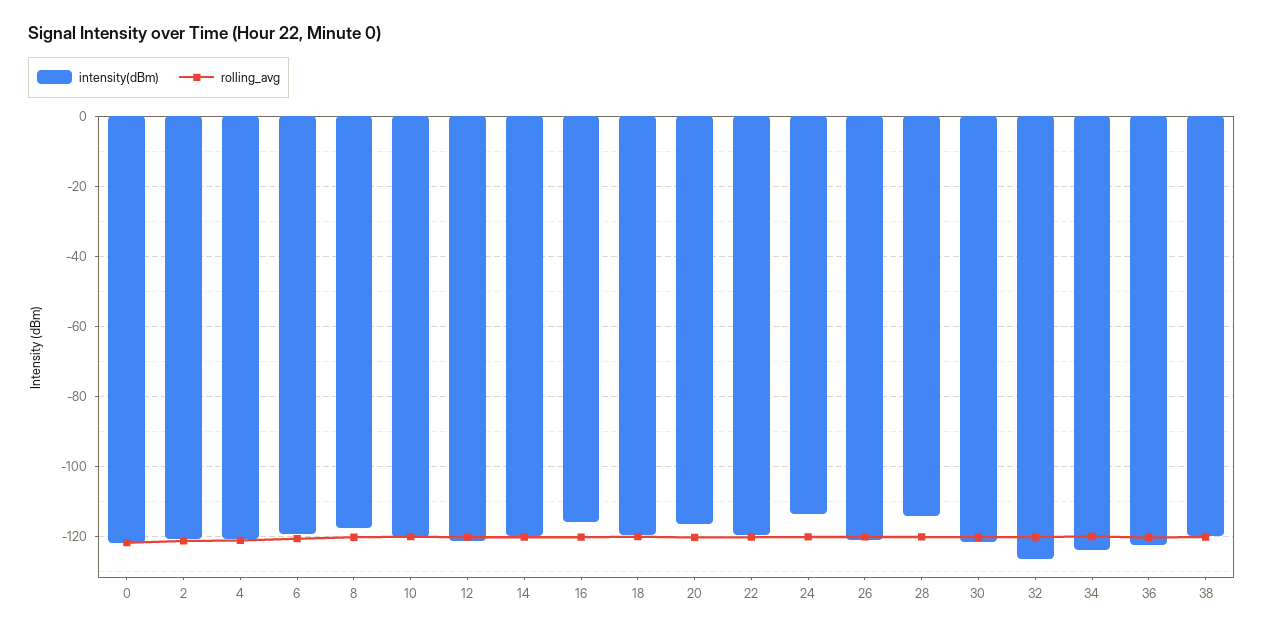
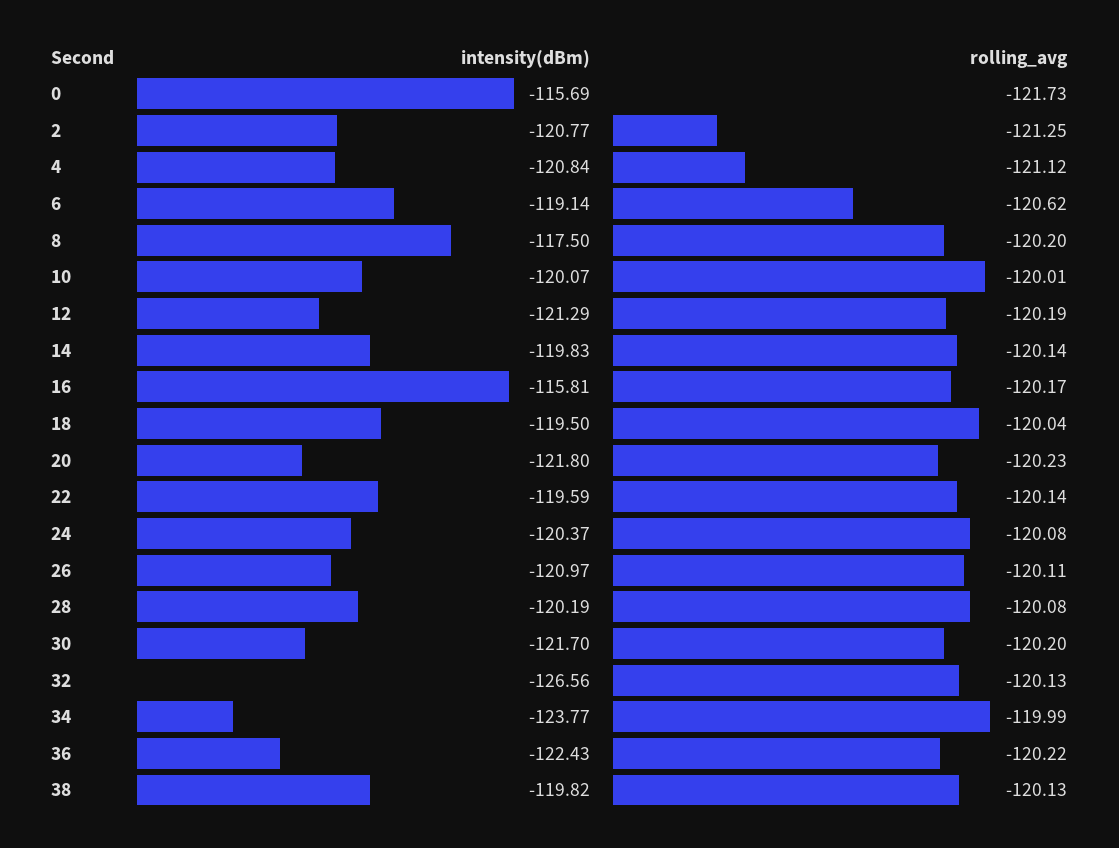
  {
    "intensity(dBm)": {
-     "0": -122,
+     "0": -115.69,
      "2": -120.77,
      "4": -120.84,
      "6": -119.14,
      "8": -117.5,
      "10": -120.07,
      "12": -121.29,
      "14": -119.83,
      "16": -115.81,
      "18": -119.5,
-     "20": -116,
+     "20": -121.8,
      "22": -119.59,
-     "24": -114,
+     "24": -120.37,
      "26": -120.97,
-     "28": -114,
+     "28": -120.19,
      "30": -121.7,
      "32": -126.56,
      "34": -123.77,
      "36": -122.43,
      "38": -119.82
    },
    "rolling_avg": {
      "0": -121.73,
      "2": -121.25,
      "4": -121.12,
      "6": -120.62,
      "8": -120.2,
      "10": -120.01,
      "12": -120.19,
      "14": -120.14,
      "16": -120.17,
      "18": -120.04,
      "20": -120.23,
      "22": -120.14,
      "24": -120.08,
      "26": -120.11,
      "28": -120.08,
      "30": -120.2,
      "32": -120.13,
      "34": -119.99,
      "36": -120.22,
      "38": -120.13
    }
  }

